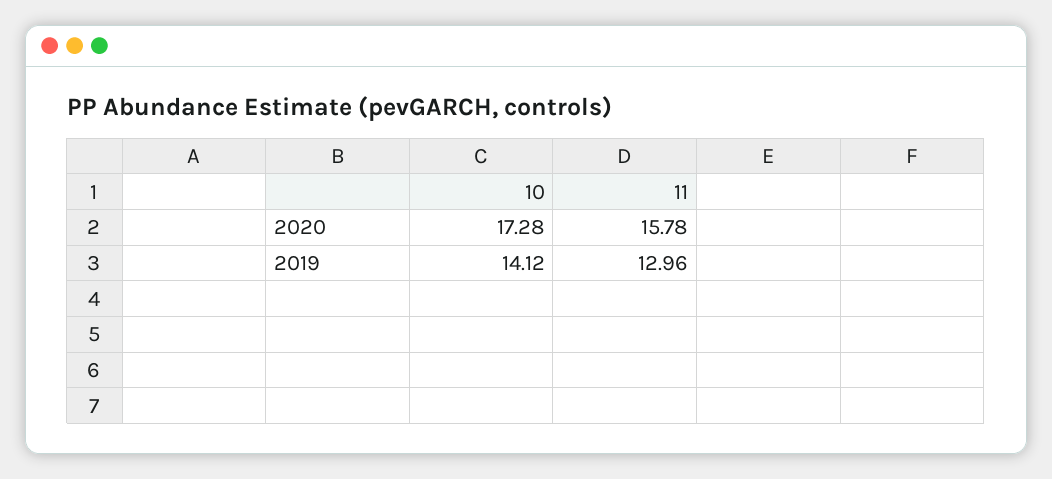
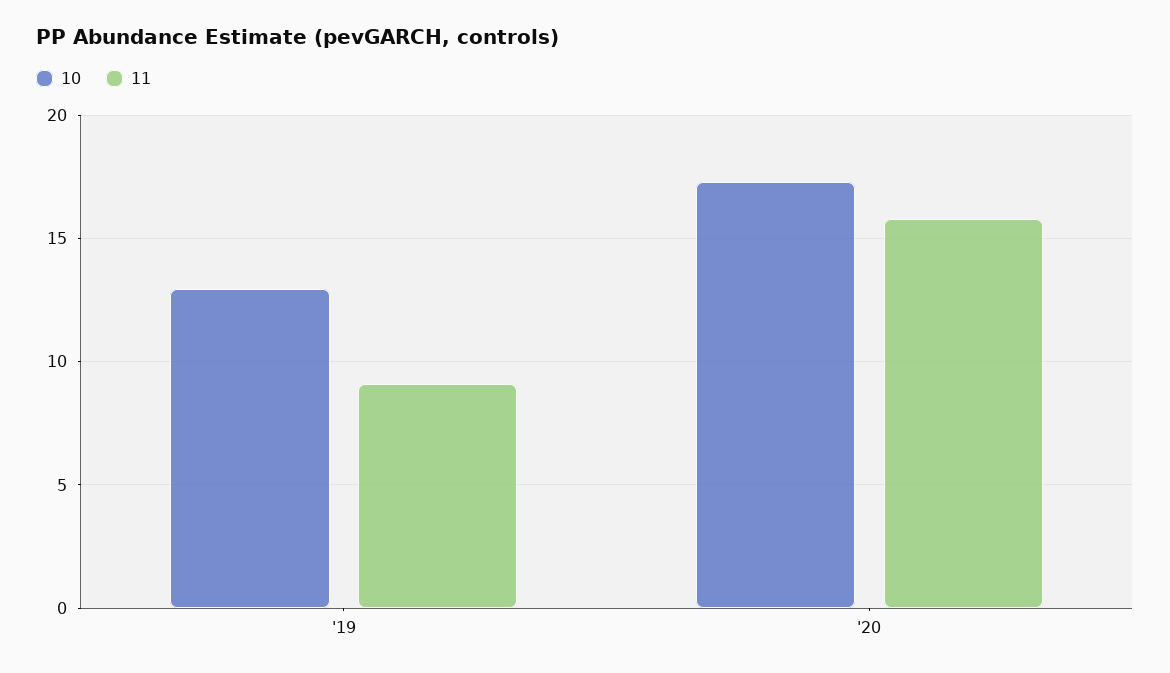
  {
    "10": {
      "2020": 17.28,
-     "2019": 14.12
+     "2019": 13
    },
    "11": {
      "2020": 15.78,
-     "2019": 12.96
+     "2019": 9
    }
  }

